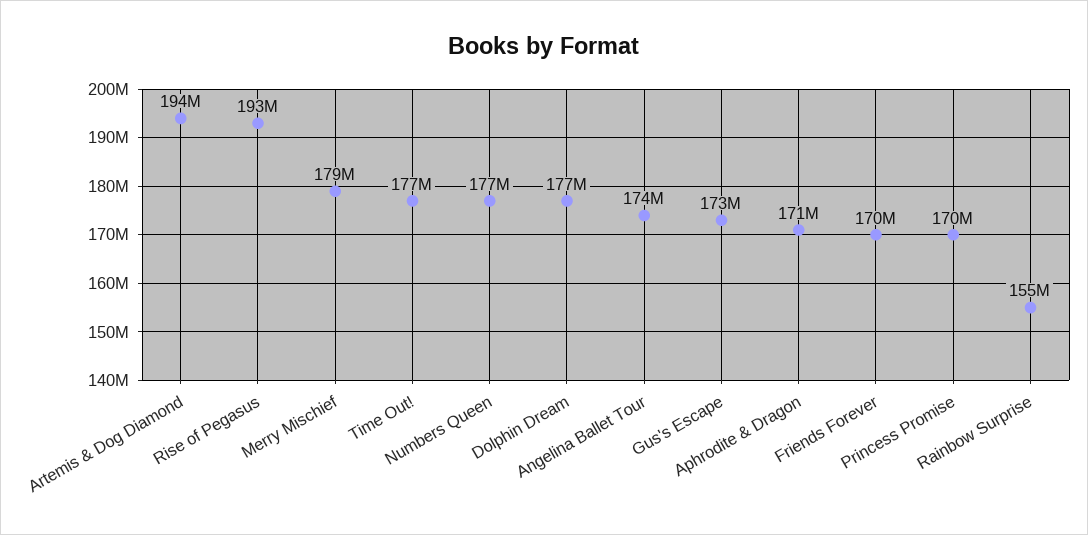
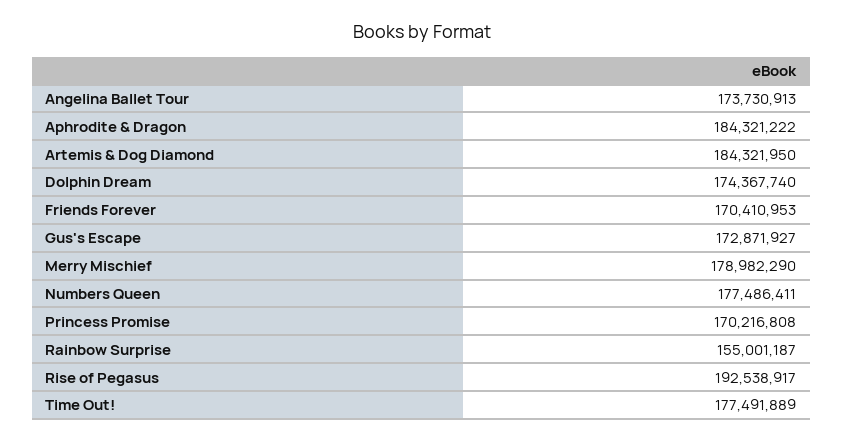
  {
-   "Artemis & Dog Diamond": 194000000,
+   "Artemis & Dog Diamond": 184321950,
    "Rise of Pegasus": 192538917,
    "Merry Mischief": 178982290,
    "Time Out!": 177491889,
    "Numbers Queen": 177486411,
-   "Dolphin Dream": 177000000,
+   "Dolphin Dream": 174367740,
    "Angelina Ballet Tour": 173730913,
    "Gus's Escape": 172871927,
-   "Aphrodite & Dragon": 171000000,
+   "Aphrodite & Dragon": 184321222,
    "Friends Forever": 170410953,
    "Princess Promise": 170216808,
    "Rainbow Surprise": 155001187
  }

